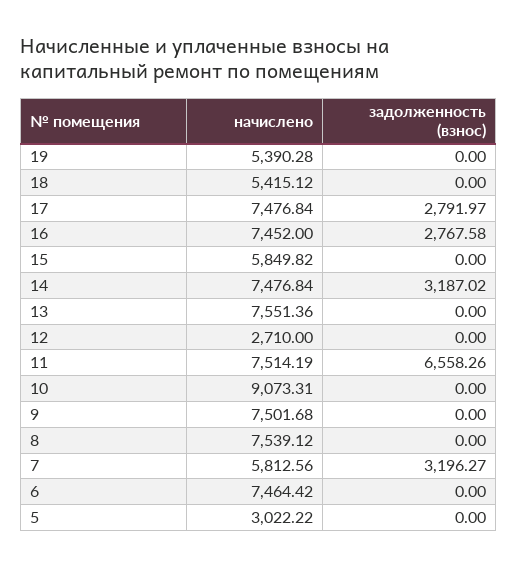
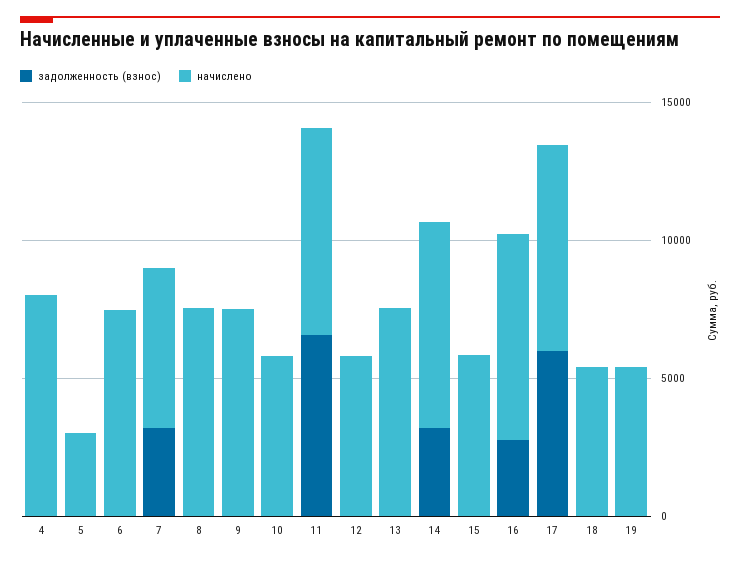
  {
    "начислено": {
      "19": 5390.28,
      "18": 5415.12,
      "17": 7476.84,
      "16": 7452,
      "15": 5849.82,
      "14": 7476.84,
      "13": 7551.36,
-     "12": 2710,
+     "12": 6000,
      "11": 7514.19,
-     "10": 9073.31,
+     "10": 6000,
      "9": 7501.68,
      "8": 7539.12,
      "7": 5812.56,
      "6": 7464.42,
-     "5": 3022.22
+     "5": 3022.22,
+     "4": 8000
    },
    "задолженность (взнос)": {
      "19": 0,
      "18": 0,
-     "17": 2791.97,
+     "17": 6000,
      "16": 2767.58,
      "15": 0,
      "14": 3187.02,
      "13": 0,
      "12": 0,
      "11": 6558.26,
      "10": 0,
      "9": 0,
      "8": 0,
      "7": 3196.27,
      "6": 0,
-     "5": 0
+     "5": 0,
+     "4": 0
    }
  }

